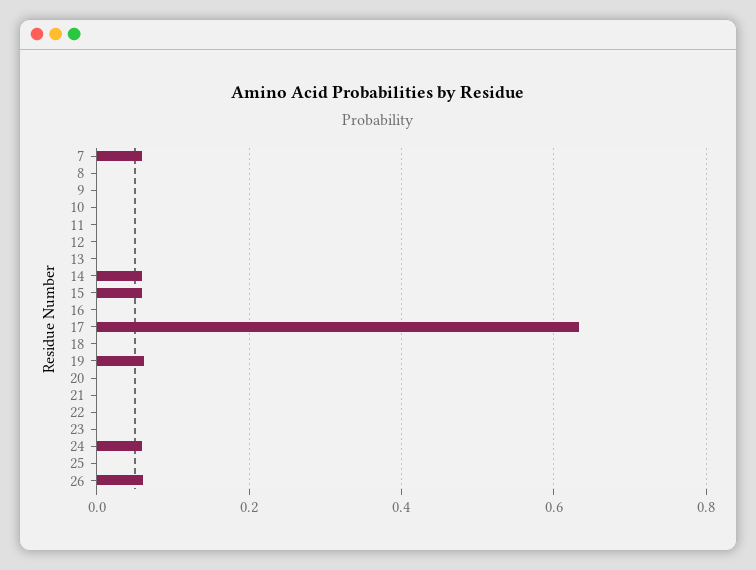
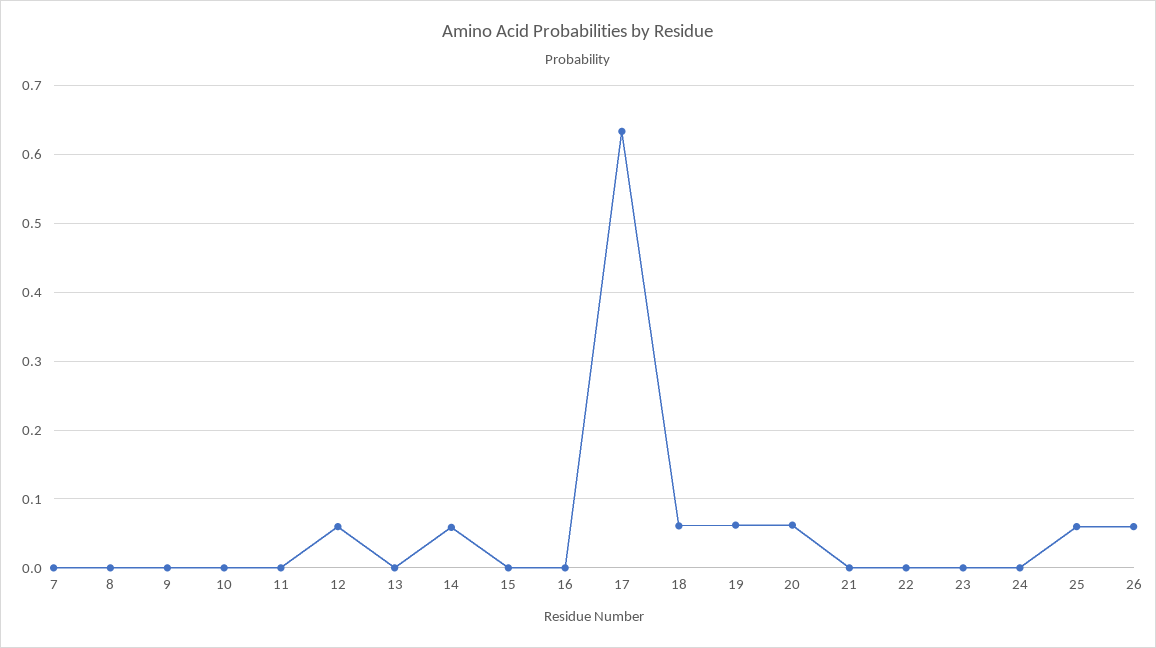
  {
-   "7": 0.06,
+   "7": 0,
    "8": 0,
    "9": 0,
    "10": 0,
    "11": 0,
-   "12": 0,
+   "12": 0.06,
    "13": 0,
    "14": 0.06,
-   "15": 0.06,
+   "15": 0,
    "16": 0,
    "17": 0.63,
-   "18": 0,
+   "18": 0.06,
    "19": 0.06,
-   "20": 0,
+   "20": 0.06,
    "21": 0,
    "22": 0,
    "23": 0,
-   "24": 0.06,
+   "24": 0,
-   "25": 0,
+   "25": 0.06,
    "26": 0.06
  }

